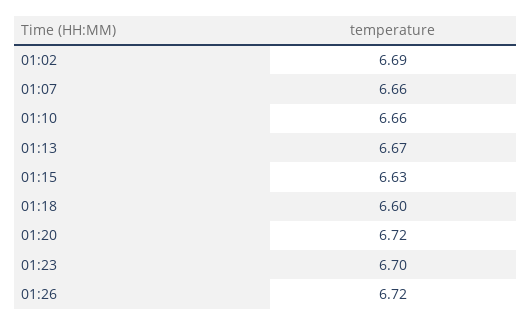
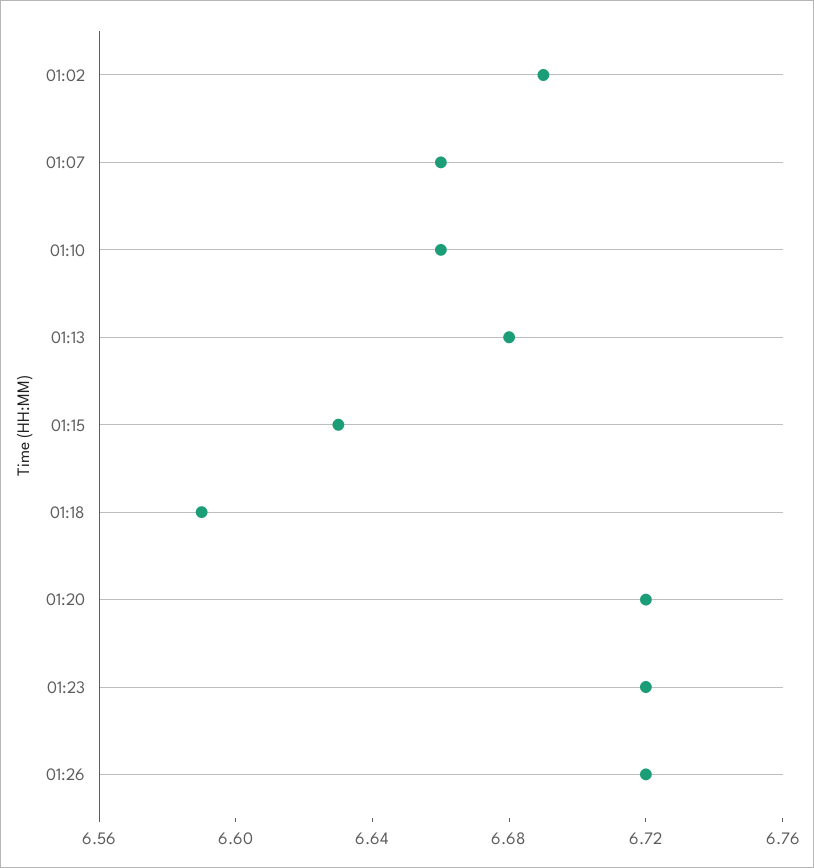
  {
    "01:02": 6.69,
    "01:07": 6.66,
    "01:10": 6.66,
-   "01:13": 6.67,
+   "01:13": 6.68,
    "01:15": 6.63,
-   "01:18": 6.6,
+   "01:18": 6.59,
    "01:20": 6.72,
-   "01:23": 6.7,
+   "01:23": 6.72,
    "01:26": 6.72
  }

